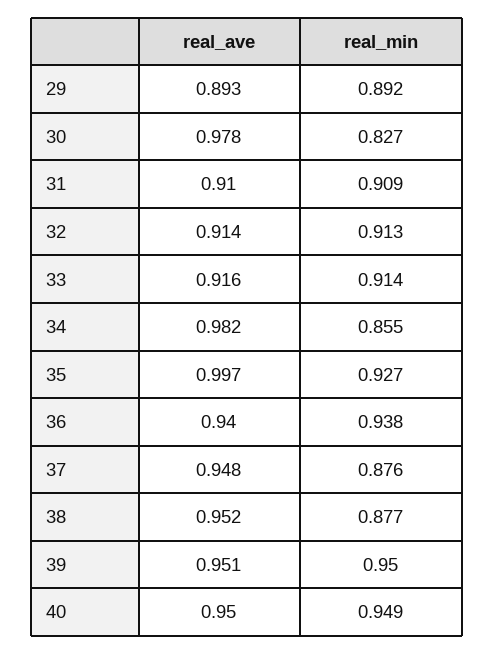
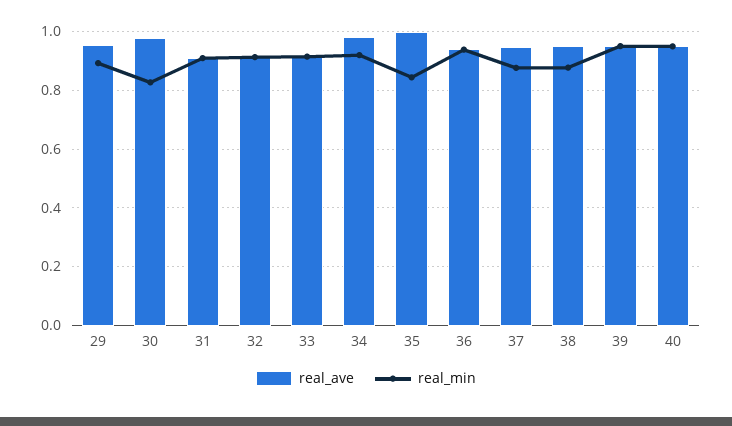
  {
    "real_ave": {
-     "29": 0.893,
+     "29": 0.95,
      "30": 0.978,
      "31": 0.91,
      "32": 0.914,
      "33": 0.916,
      "34": 0.982,
      "35": 0.997,
      "36": 0.94,
      "37": 0.948,
      "38": 0.952,
      "39": 0.951,
      "40": 0.95
    },
    "real_min": {
      "29": 0.892,
      "30": 0.827,
      "31": 0.909,
      "32": 0.913,
      "33": 0.914,
-     "34": 0.855,
+     "34": 0.925,
-     "35": 0.927,
+     "35": 0.85,
      "36": 0.938,
      "37": 0.876,
      "38": 0.877,
      "39": 0.95,
      "40": 0.949
    }
  }

